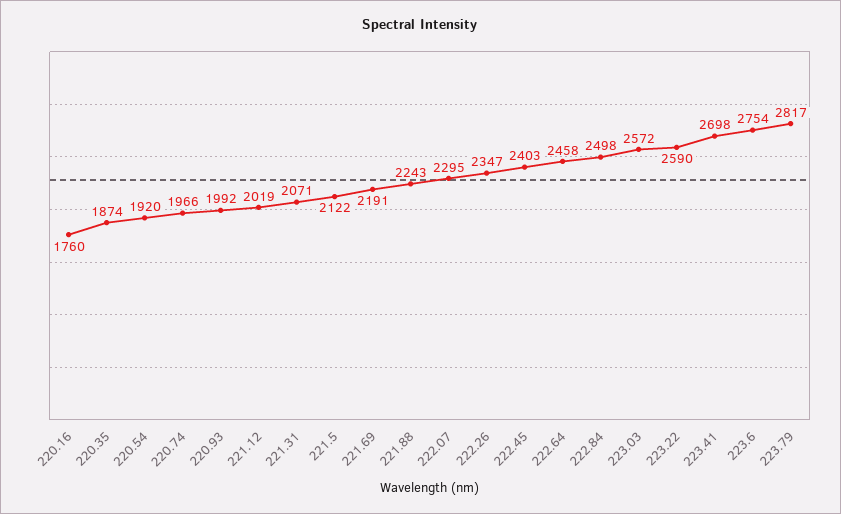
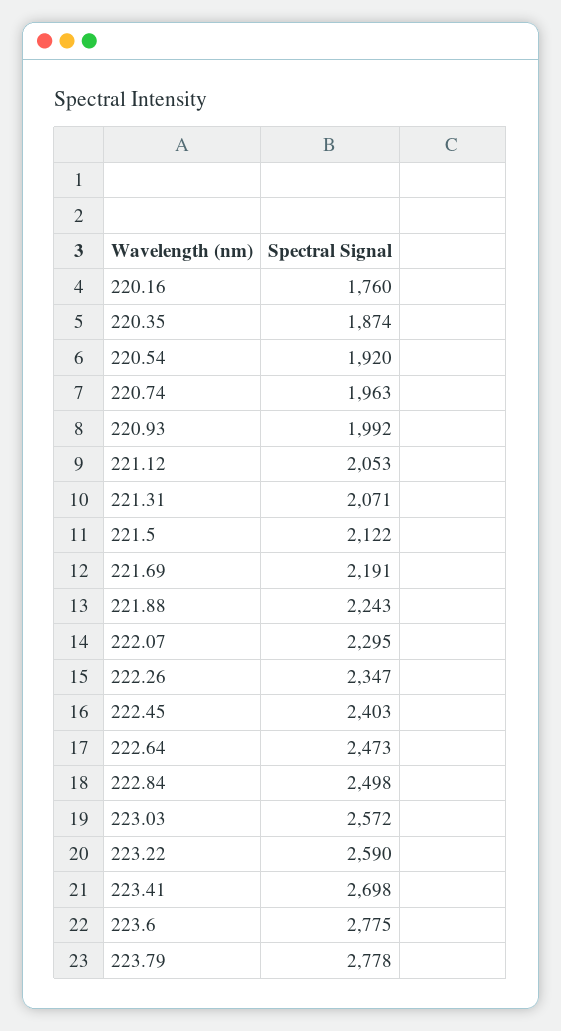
  {
    "220.16": 1760,
    "220.35": 1874,
    "220.54": 1920,
-   "220.74": 1966,
+   "220.74": 1963,
    "220.93": 1992,
-   "221.12": 2019,
+   "221.12": 2053,
    "221.31": 2071,
    "221.5": 2122,
    "221.69": 2191,
    "221.88": 2243,
    "222.07": 2295,
    "222.26": 2347,
    "222.45": 2403,
-   "222.64": 2458,
+   "222.64": 2473,
    "222.84": 2498,
    "223.03": 2572,
    "223.22": 2590,
    "223.41": 2698,
-   "223.6": 2754,
+   "223.6": 2775,
-   "223.79": 2817
+   "223.79": 2778
  }

